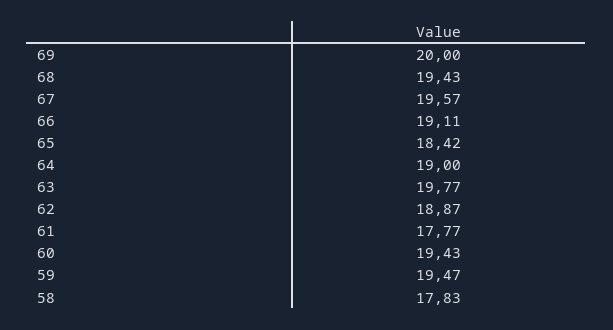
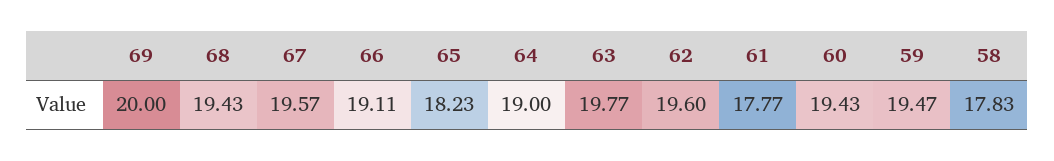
  {
    "69": 20,
    "68": 19.43,
    "67": 19.57,
    "66": 19.11,
-   "65": 18.42,
+   "65": 18.23,
    "64": 19,
    "63": 19.77,
-   "62": 18.87,
+   "62": 19.6,
    "61": 17.77,
    "60": 19.43,
    "59": 19.47,
    "58": 17.83
  }

